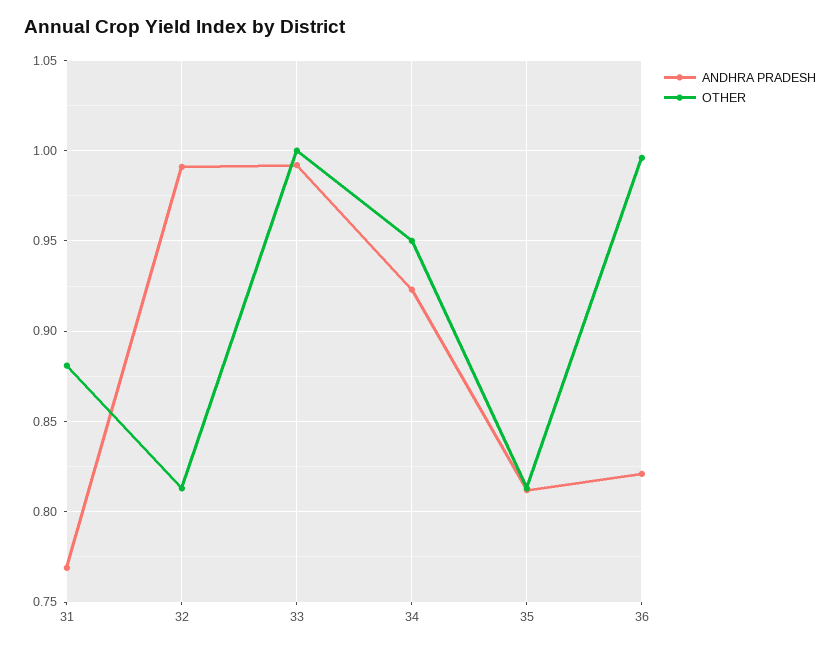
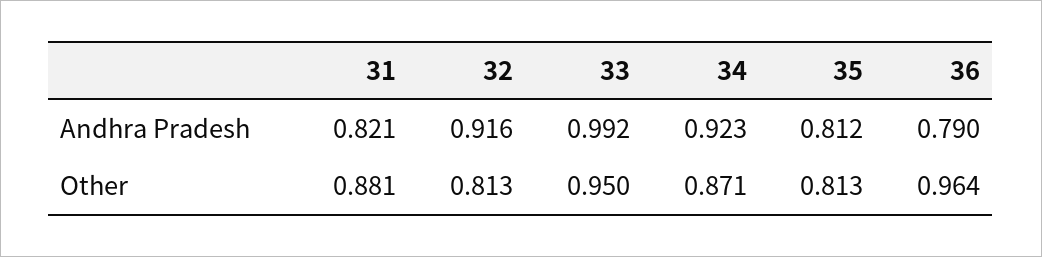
  {
    "ANDHRA PRADESH": {
-     "31": 0.77,
+     "31": 0.821,
-     "32": 0.99,
+     "32": 0.916,
      "33": 0.992,
      "34": 0.923,
      "35": 0.812,
-     "36": 0.82
+     "36": 0.79
    },
    "OTHER": {
      "31": 0.881,
      "32": 0.813,
-     "33": 1,
+     "33": 0.95,
-     "34": 0.95,
+     "34": 0.871,
      "35": 0.813,
-     "36": 0.995
+     "36": 0.964
    }
  }

